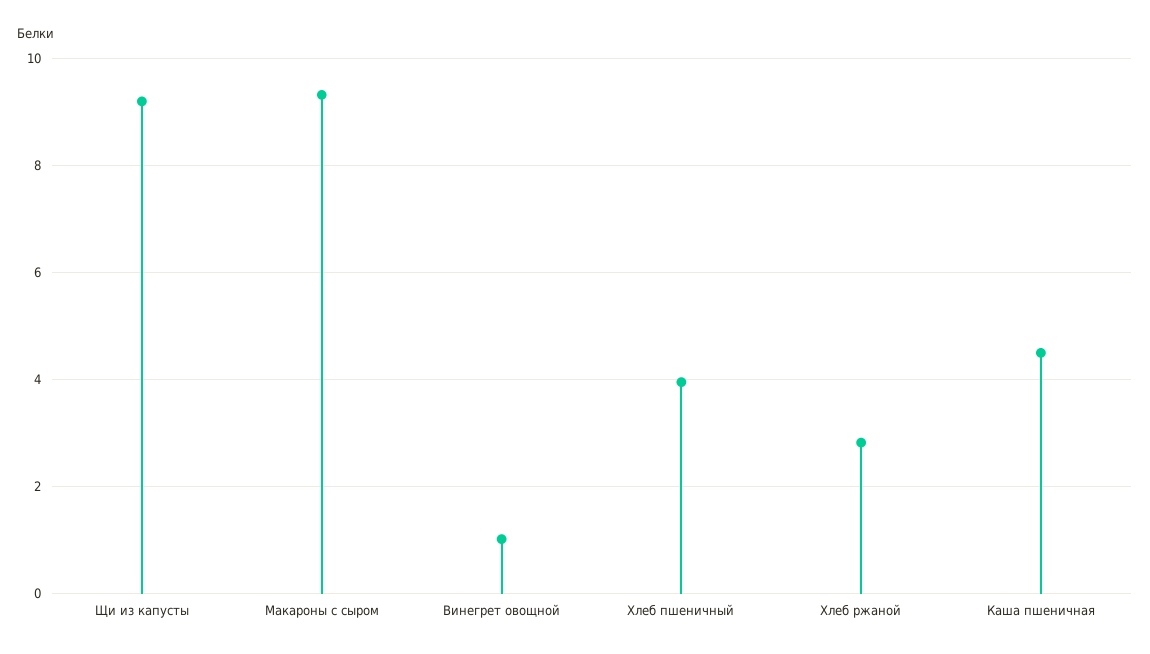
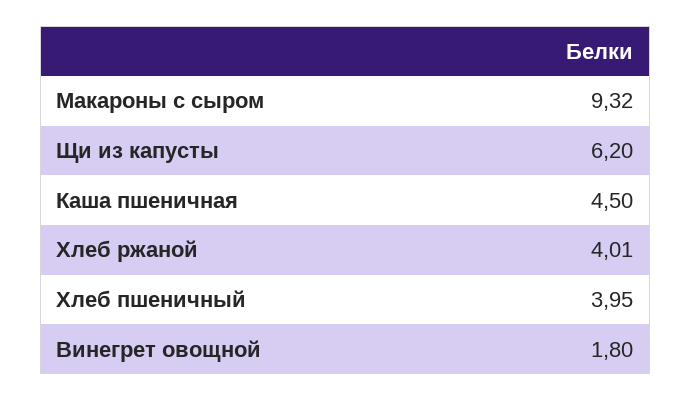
  {
-   "Щи из капусты": 9.2,
+   "Щи из капусты": 6.2,
    "Макароны с сыром": 9.32,
-   "Винегрет овощной": 1,
+   "Винегрет овощной": 1.8,
    "Хлеб пшеничный": 3.95,
-   "Хлеб ржаной": 2.8,
+   "Хлеб ржаной": 4.01,
    "Каша пшеничная": 4.5
  }

